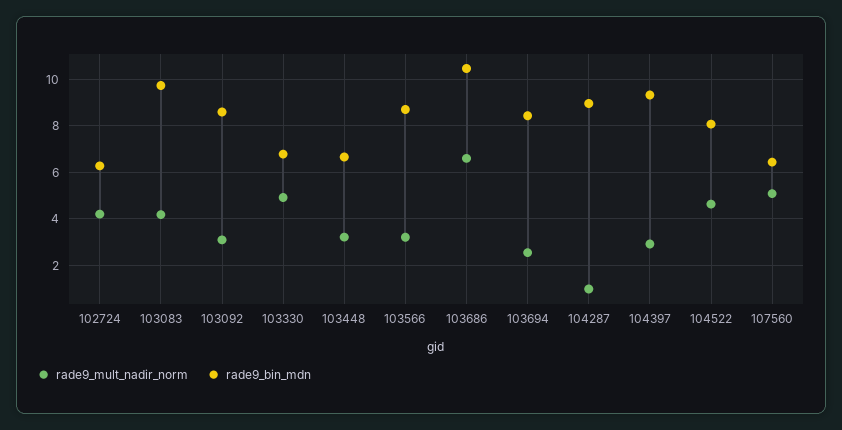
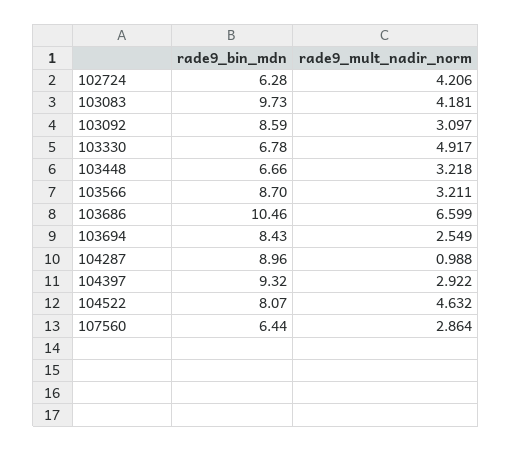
  {
    "rade9_mult_nadir_norm": {
      "102724": 4.206,
      "103083": 4.181,
      "103092": 3.097,
      "103330": 4.917,
      "103448": 3.218,
      "103566": 3.211,
      "103686": 6.599,
      "103694": 2.549,
      "104287": 0.988,
      "104397": 2.922,
      "104522": 4.632,
-     "107560": 5
+     "107560": 2.864
    },
    "rade9_bin_mdn": {
      "102724": 6.28,
      "103083": 9.73,
      "103092": 8.59,
      "103330": 6.78,
      "103448": 6.66,
      "103566": 8.7,
      "103686": 10.46,
      "103694": 8.43,
      "104287": 8.96,
      "104397": 9.32,
      "104522": 8.07,
      "107560": 6.44
    }
  }

